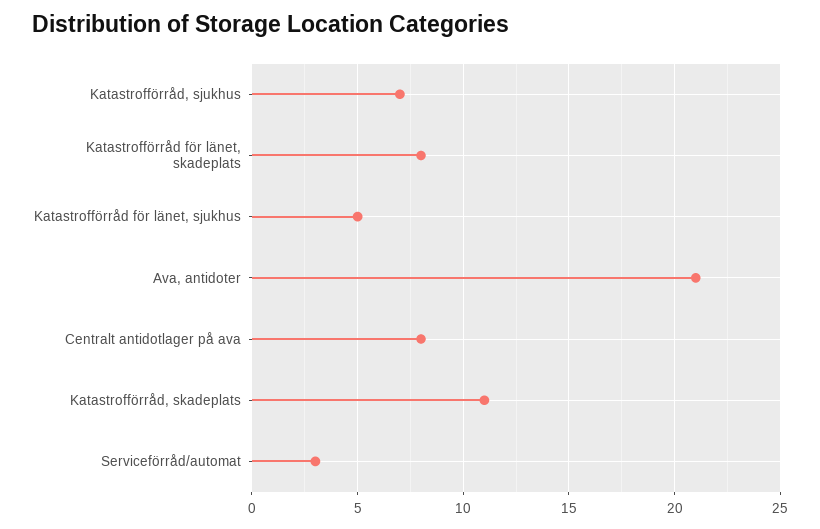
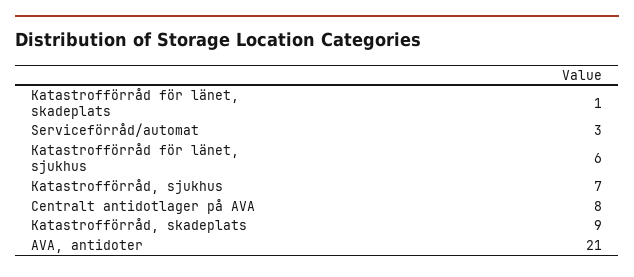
  {
    "Katastrofförråd, sjukhus": 7,
-   "Katastrofförråd för länet, skadeplats": 8,
+   "Katastrofförråd för länet, skadeplats": 1,
-   "Katastrofförråd för länet, sjukhus": 5,
+   "Katastrofförråd för länet, sjukhus": 6,
    "Ava, antidoter": 21,
    "Centralt antidotlager på ava": 8,
-   "Katastrofförråd, skadeplats": 11,
+   "Katastrofförråd, skadeplats": 9,
    "Serviceförråd/automat": 3
  }

